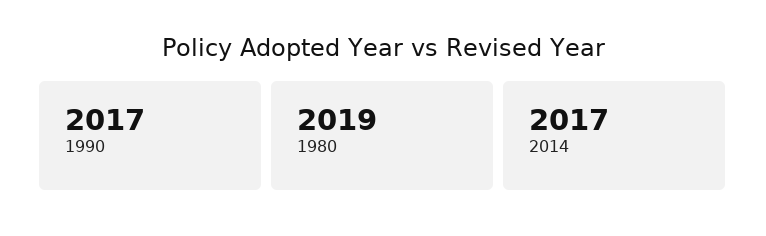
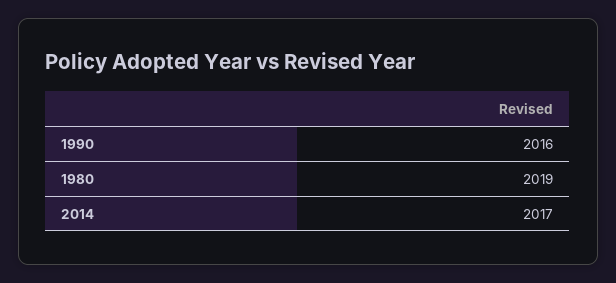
  {
-   "1990": 2017,
+   "1990": 2016,
    "1980": 2019,
    "2014": 2017
  }

